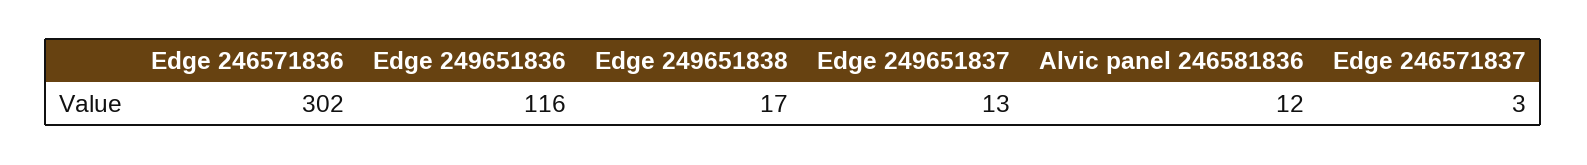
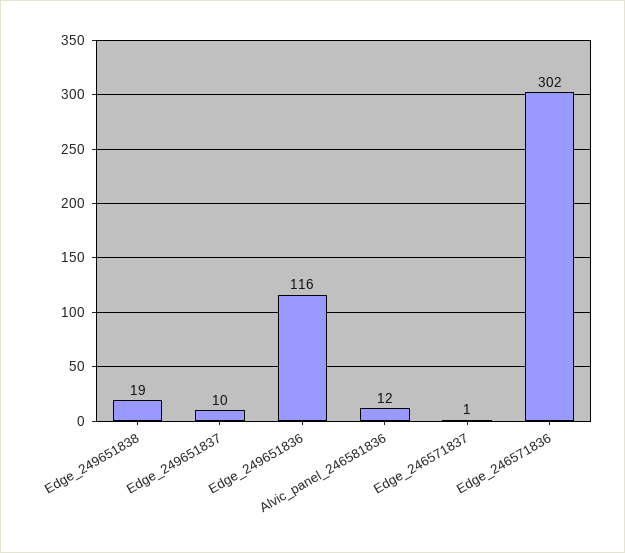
  {
    "Edge 246571836": 302,
    "Edge 249651836": 116,
-   "Edge 249651838": 17,
+   "Edge 249651838": 19,
-   "Edge 249651837": 13,
+   "Edge 249651837": 10,
    "Alvic panel 246581836": 12,
-   "Edge 246571837": 3
+   "Edge 246571837": 1
  }

